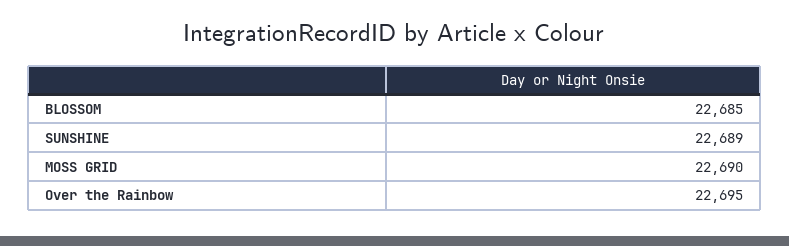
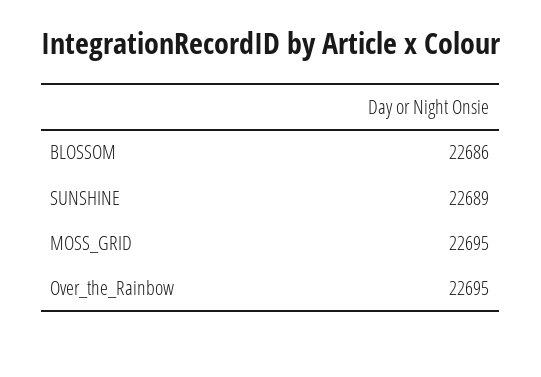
  {
-   "BLOSSOM": 22685,
+   "BLOSSOM": 22686,
    "SUNSHINE": 22689,
-   "MOSS GRID": 22690,
+   "MOSS GRID": 22695,
    "Over the Rainbow": 22695
  }

